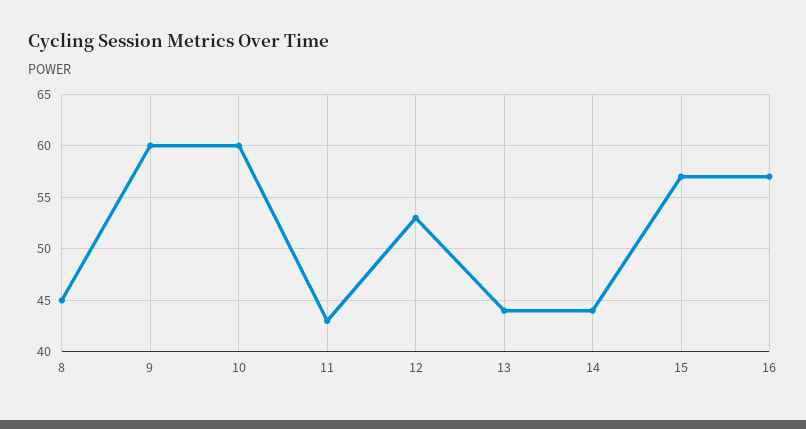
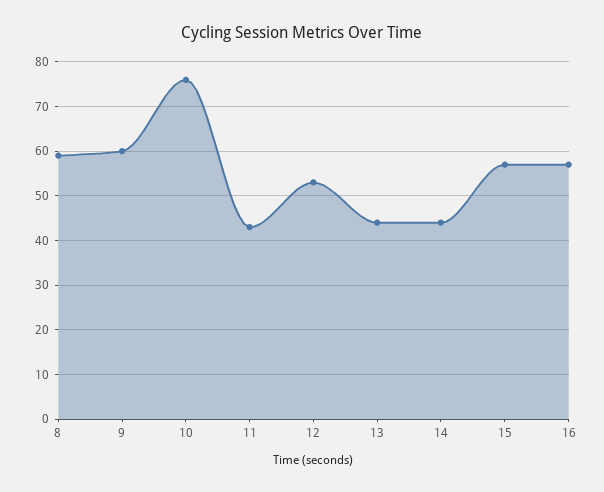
  {
-   "8": 45,
+   "8": 60,
    "9": 60,
-   "10": 60,
+   "10": 75,
    "11": 43,
    "12": 53,
    "13": 44,
    "14": 44,
    "15": 57,
    "16": 57
  }

